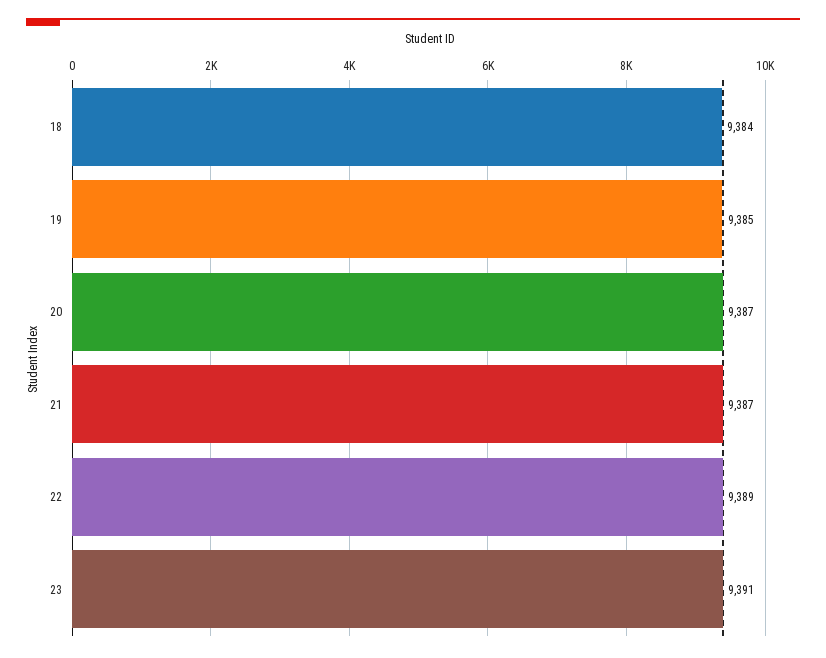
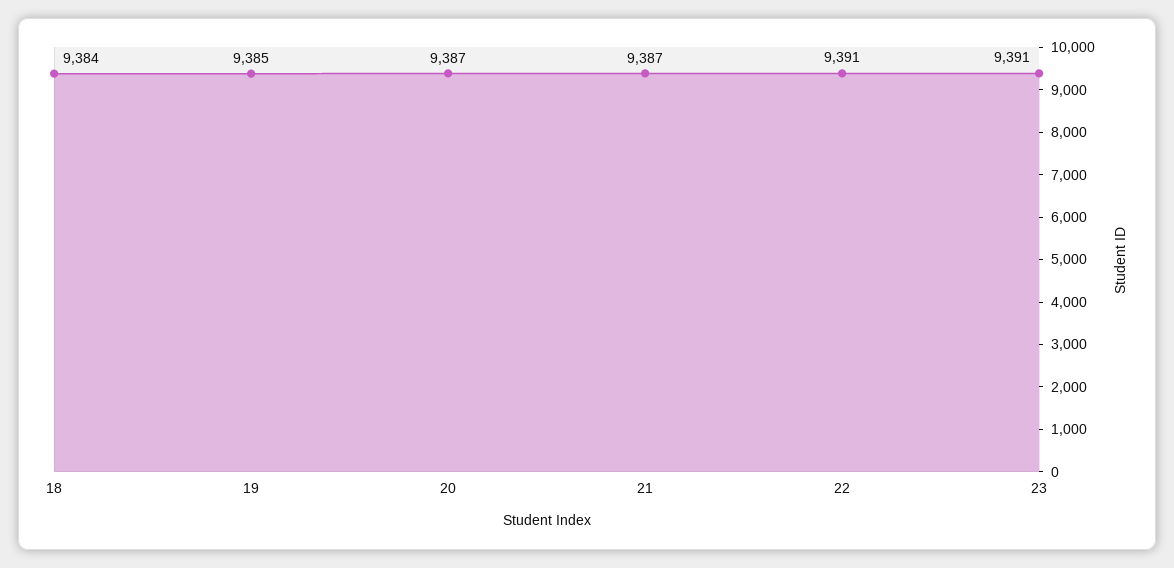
  {
    "18": 9384,
    "19": 9385,
    "20": 9387,
    "21": 9387,
-   "22": 9389,
+   "22": 9391,
    "23": 9391
  }

